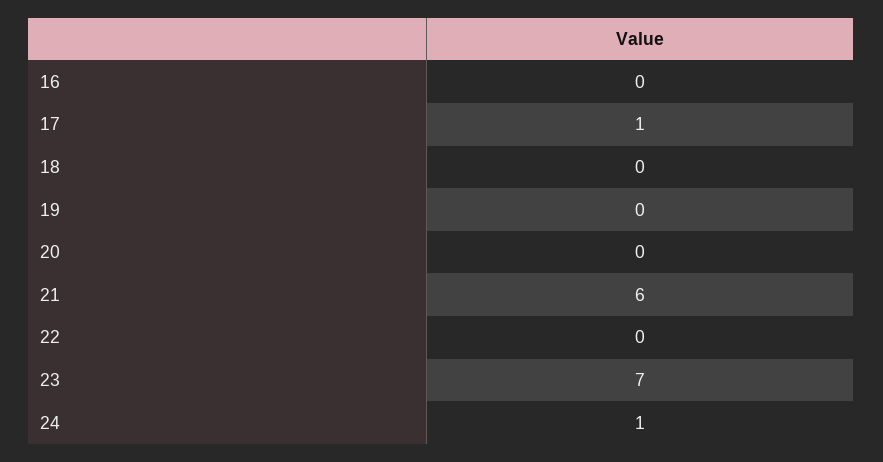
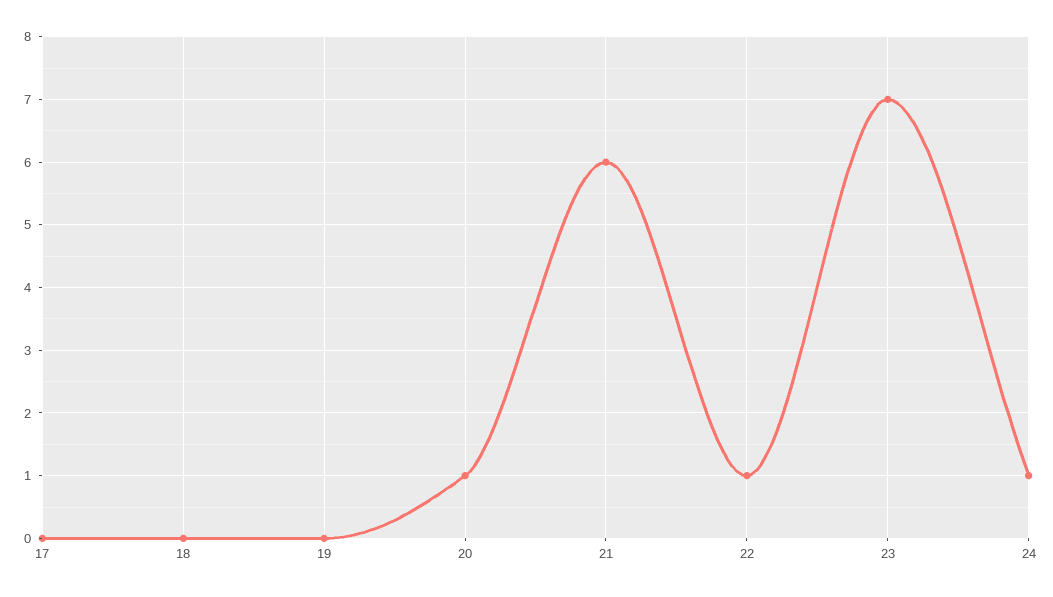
  {
-   "16": 0,
-   "17": 1,
+   "17": 0,
    "18": 0,
    "19": 0,
-   "20": 0,
+   "20": 1,
    "21": 6,
-   "22": 0,
+   "22": 1,
    "23": 7,
    "24": 1
  }

